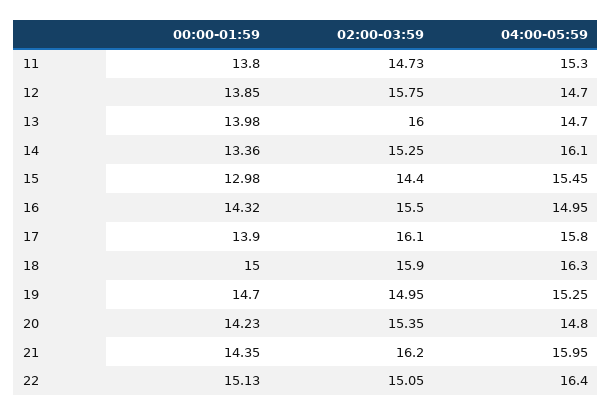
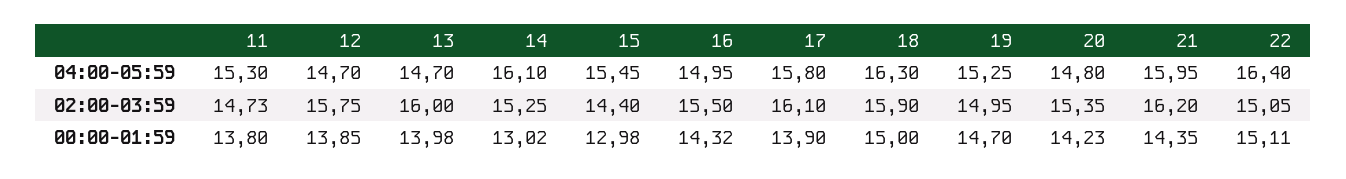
  {
    "00:00-01:59": {
      "11": 13.8,
      "12": 13.85,
      "13": 13.98,
-     "14": 13.36,
+     "14": 13.02,
      "15": 12.98,
      "16": 14.32,
      "17": 13.9,
      "18": 15,
      "19": 14.7,
      "20": 14.23,
      "21": 14.35,
-     "22": 15.13
+     "22": 15.11
    },
    "02:00-03:59": {
      "11": 14.73,
      "12": 15.75,
      "13": 16,
      "14": 15.25,
      "15": 14.4,
      "16": 15.5,
      "17": 16.1,
      "18": 15.9,
      "19": 14.95,
      "20": 15.35,
      "21": 16.2,
      "22": 15.05
    },
    "04:00-05:59": {
      "11": 15.3,
      "12": 14.7,
      "13": 14.7,
      "14": 16.1,
      "15": 15.45,
      "16": 14.95,
      "17": 15.8,
      "18": 16.3,
      "19": 15.25,
      "20": 14.8,
      "21": 15.95,
      "22": 16.4
    }
  }

